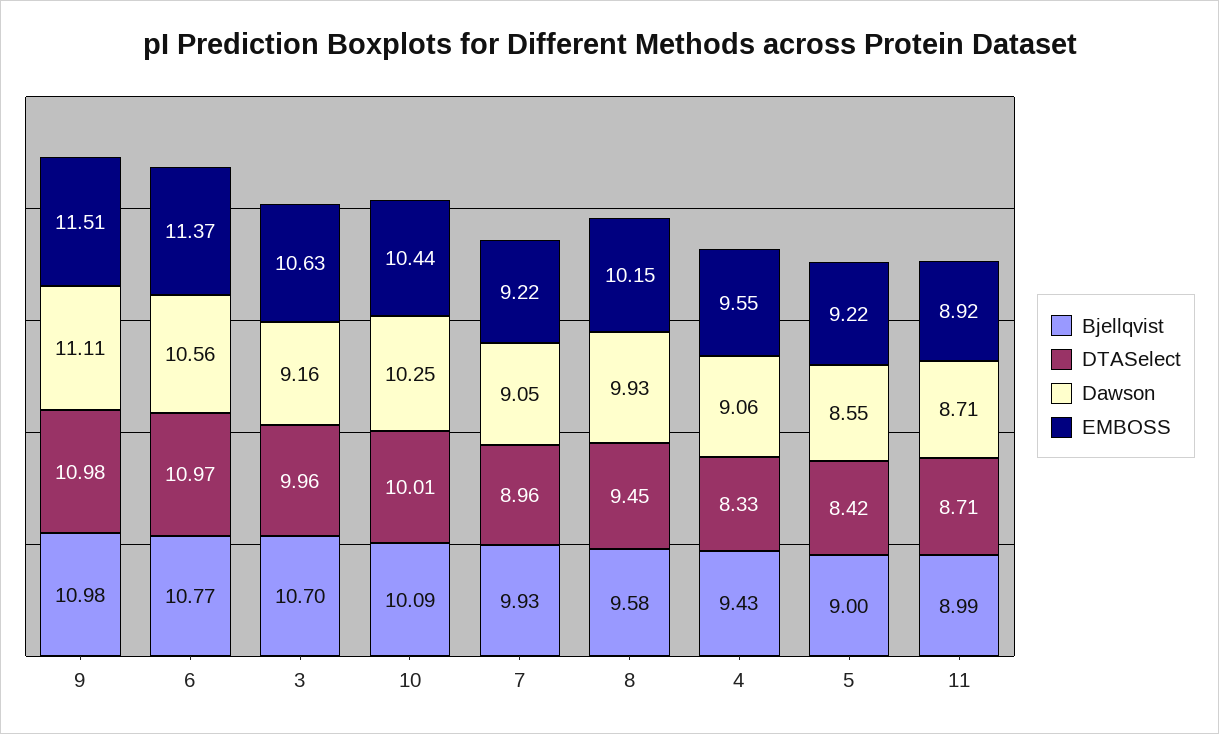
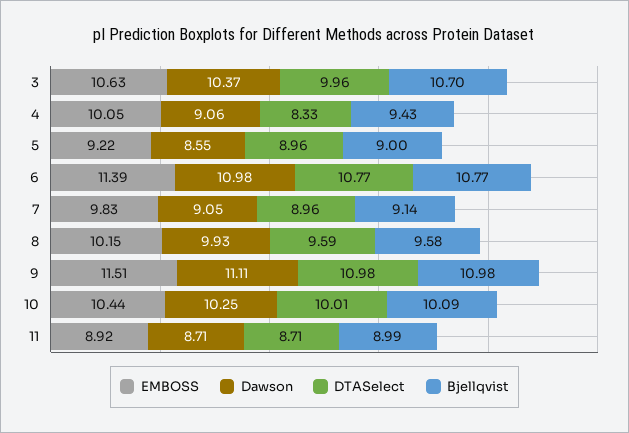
  {
    "Bjellqvist": {
      "9": 10.98,
      "6": 10.77,
      "3": 10.7,
      "10": 10.09,
-     "7": 9.93,
+     "7": 9.14,
      "8": 9.58,
      "4": 9.43,
      "5": 9,
      "11": 8.99
    },
    "DTASelect": {
      "9": 10.98,
-     "6": 10.97,
+     "6": 10.77,
      "3": 9.96,
      "10": 10.01,
      "7": 8.96,
-     "8": 9.45,
+     "8": 9.59,
      "4": 8.33,
-     "5": 8.42,
+     "5": 8.96,
      "11": 8.71
    },
    "Dawson": {
      "9": 11.11,
-     "6": 10.56,
+     "6": 10.98,
-     "3": 9.16,
+     "3": 10.37,
      "10": 10.25,
      "7": 9.05,
      "8": 9.93,
      "4": 9.06,
      "5": 8.55,
      "11": 8.71
    },
    "EMBOSS": {
      "9": 11.51,
-     "6": 11.37,
+     "6": 11.39,
      "3": 10.63,
      "10": 10.44,
-     "7": 9.22,
+     "7": 9.83,
      "8": 10.15,
-     "4": 9.55,
+     "4": 10.05,
      "5": 9.22,
      "11": 8.92
    }
  }

